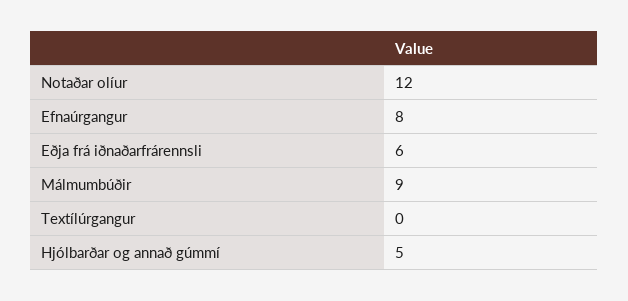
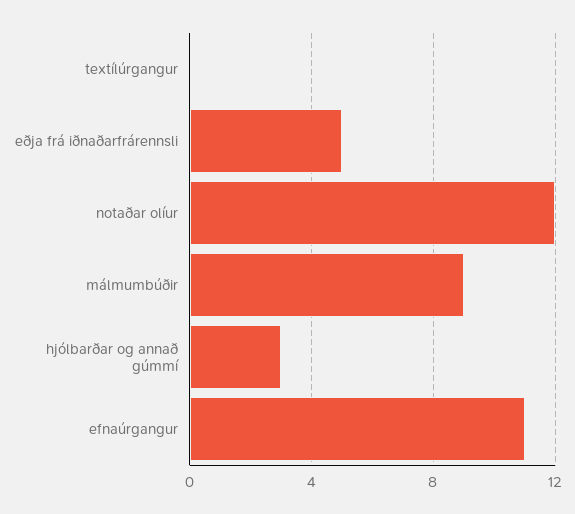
  {
    "Notaðar olíur": 12,
-   "Efnaúrgangur": 8,
+   "Efnaúrgangur": 11,
-   "Eðja frá iðnaðarfrárennsli": 6,
+   "Eðja frá iðnaðarfrárennsli": 5,
    "Málmumbúðir": 9,
    "Textílúrgangur": 0,
-   "Hjólbarðar og annað gúmmí": 5
+   "Hjólbarðar og annað gúmmí": 3
  }

